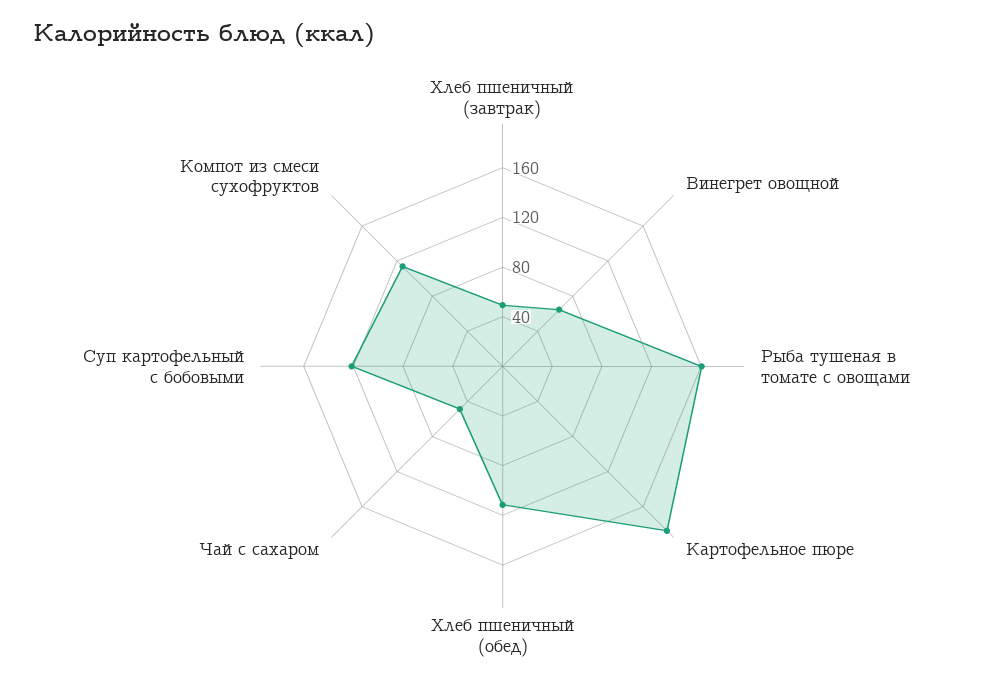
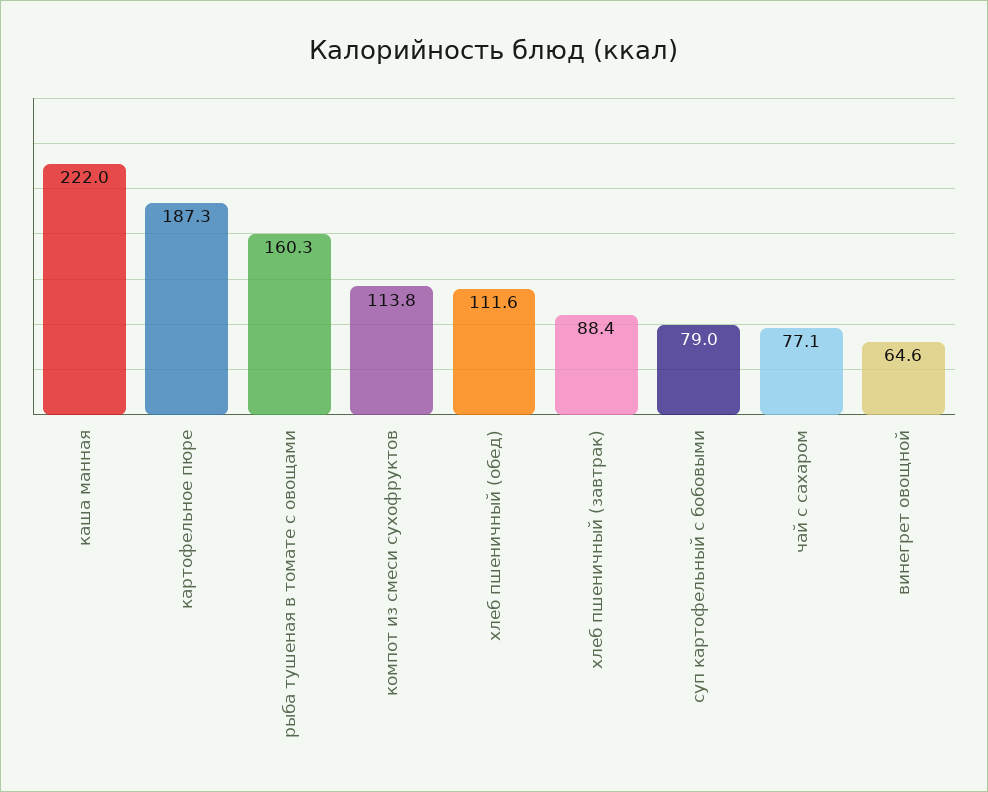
  {
-   "Хлеб пшеничный (завтрак)": 50,
+   "Хлеб пшеничный (завтрак)": 88.4,
    "Винегрет овощной": 64.6,
    "Рыба тушеная в томате с овощами": 160.3,
    "Картофельное пюре": 187.3,
    "Хлеб пшеничный (обед)": 111.6,
-   "Чай с сахаром": 50,
+   "Чай с сахаром": 77.1,
-   "Суп картофельный с бобовыми": 120,
+   "Суп картофельный с бобовыми": 79,
-   "Компот из смеси сухофруктов": 113.8
+   "Компот из смеси сухофруктов": 113.8,
+   "каша манная": 222
  }

